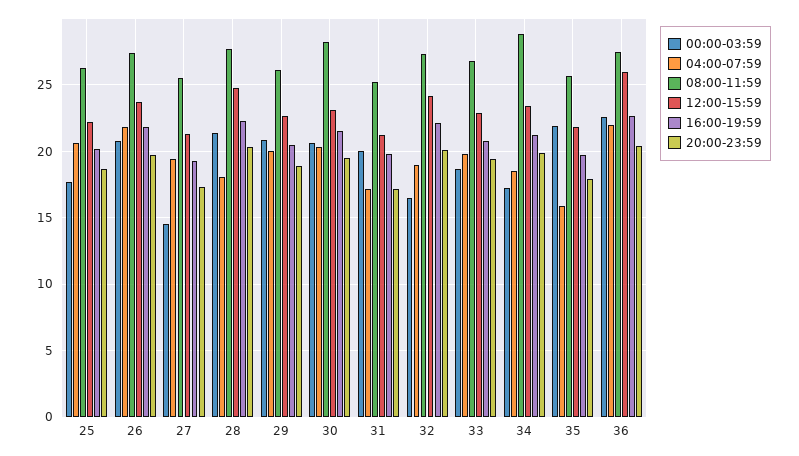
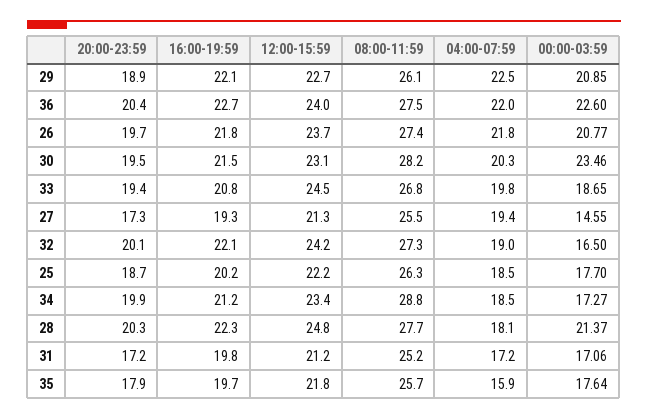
  {
    "00:00-03:59": {
      "25": 17.7,
      "26": 20.77,
      "27": 14.55,
      "28": 21.37,
      "29": 20.85,
-     "30": 20.5,
+     "30": 23.46,
-     "31": 20,
+     "31": 17.06,
      "32": 16.5,
      "33": 18.65,
      "34": 17.27,
-     "35": 22,
+     "35": 17.64,
      "36": 22.6
    },
    "04:00-07:59": {
-     "25": 20.5,
+     "25": 18.5,
      "26": 21.8,
      "27": 19.4,
      "28": 18.1,
-     "29": 20,
+     "29": 22.5,
      "30": 20.3,
      "31": 17.2,
      "32": 19,
      "33": 19.8,
      "34": 18.5,
      "35": 15.9,
      "36": 22
    },
    "08:00-11:59": {
      "25": 26.3,
      "26": 27.4,
      "27": 25.5,
      "28": 27.7,
      "29": 26.1,
      "30": 28.2,
      "31": 25.2,
      "32": 27.3,
      "33": 26.8,
      "34": 28.8,
      "35": 25.7,
      "36": 27.5
    },
    "12:00-15:59": {
      "25": 22.2,
      "26": 23.7,
      "27": 21.3,
      "28": 24.8,
      "29": 22.7,
      "30": 23.1,
      "31": 21.2,
      "32": 24.2,
-     "33": 23,
+     "33": 24.5,
      "34": 23.4,
      "35": 21.8,
-     "36": 26
+     "36": 24
    },
    "16:00-19:59": {
      "25": 20.2,
      "26": 21.8,
      "27": 19.3,
      "28": 22.3,
-     "29": 20.5,
+     "29": 22.1,
      "30": 21.5,
      "31": 19.8,
      "32": 22.1,
      "33": 20.8,
      "34": 21.2,
      "35": 19.7,
      "36": 22.7
    },
    "20:00-23:59": {
      "25": 18.7,
      "26": 19.7,
      "27": 17.3,
      "28": 20.3,
      "29": 18.9,
      "30": 19.5,
      "31": 17.2,
      "32": 20.1,
      "33": 19.4,
      "34": 19.9,
      "35": 17.9,
      "36": 20.4
    }
  }

